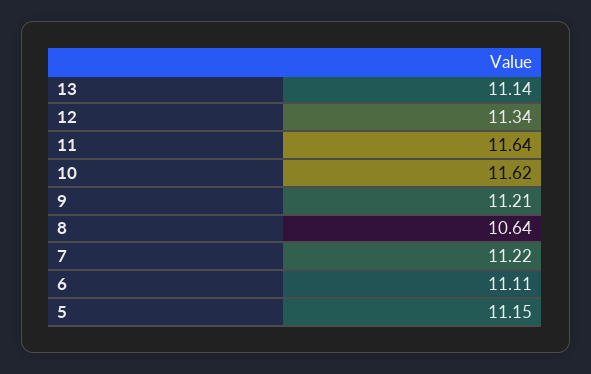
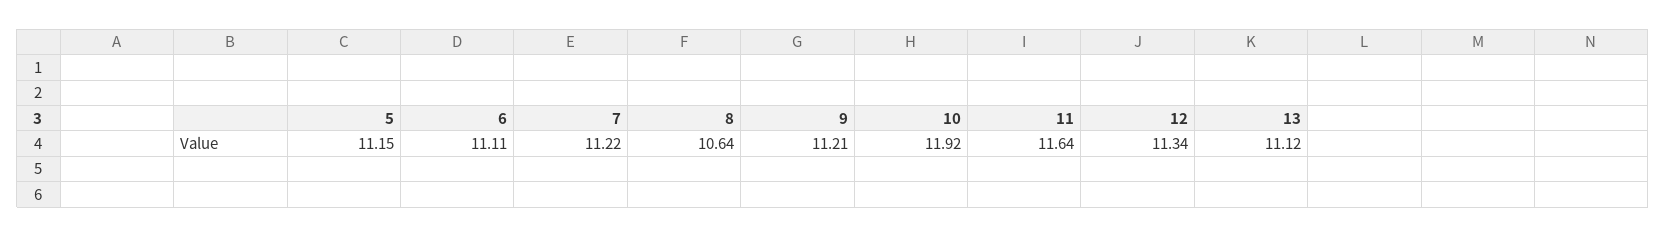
  {
-   "13": 11.14,
+   "13": 11.12,
    "12": 11.34,
    "11": 11.64,
-   "10": 11.62,
+   "10": 11.92,
    "9": 11.21,
    "8": 10.64,
    "7": 11.22,
    "6": 11.11,
    "5": 11.15
  }

